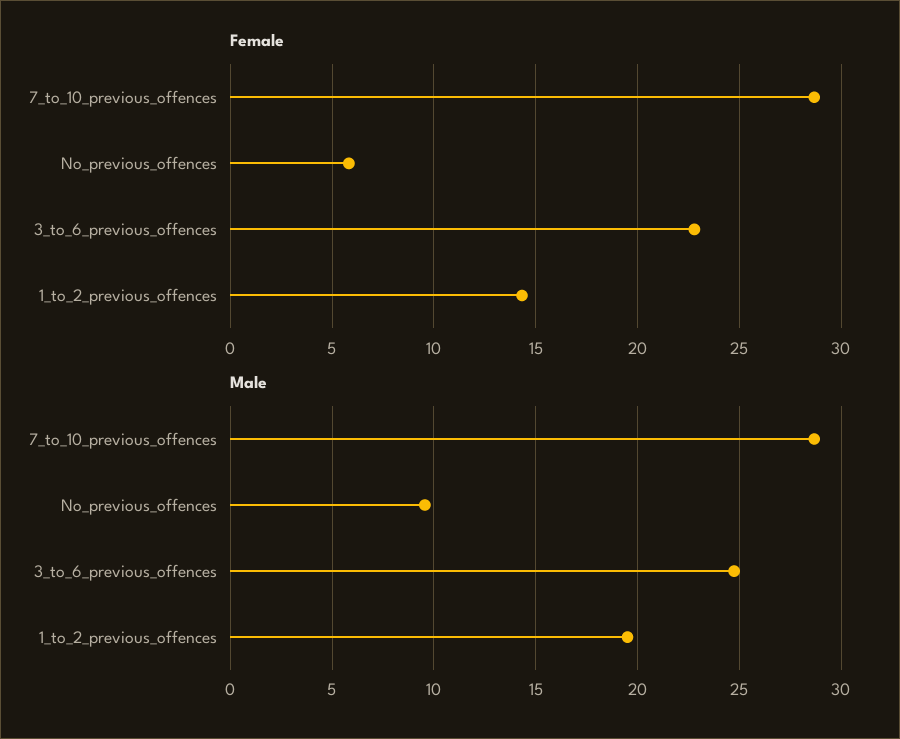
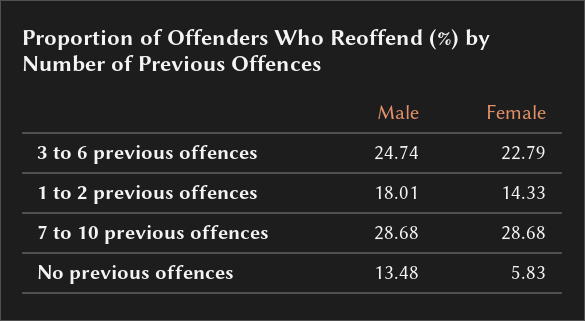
  {
    "Female": {
      "7_to_10_previous_offences": 28.68,
      "No_previous_offences": 5.83,
      "3_to_6_previous_offences": 22.79,
      "1_to_2_previous_offences": 14.33
    },
    "Male": {
      "7_to_10_previous_offences": 28.68,
-     "No_previous_offences": 9.5,
+     "No_previous_offences": 13.48,
      "3_to_6_previous_offences": 24.74,
-     "1_to_2_previous_offences": 19.5
+     "1_to_2_previous_offences": 18.01
    }
  }

